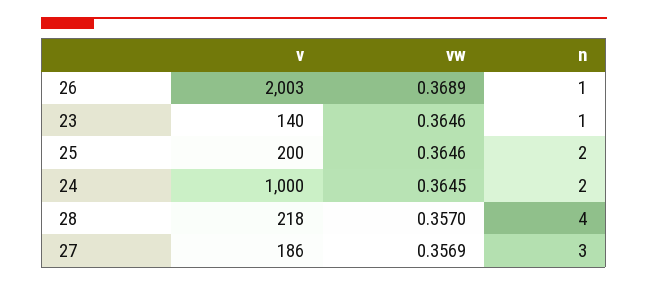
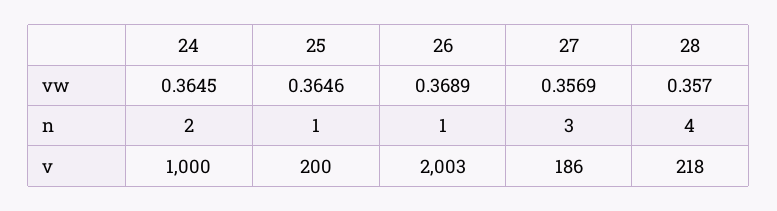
  {
    "v": {
      "26": 2003,
-     "23": 140,
      "25": 200,
      "24": 1000,
      "28": 218,
      "27": 186
    },
    "vw": {
      "26": 0.3689,
-     "23": 0.3646,
      "25": 0.3646,
      "24": 0.3645,
      "28": 0.357,
      "27": 0.3569
    },
    "n": {
      "26": 1,
-     "23": 1,
-     "25": 2,
+     "25": 1,
      "24": 2,
      "28": 4,
      "27": 3
    }
  }

